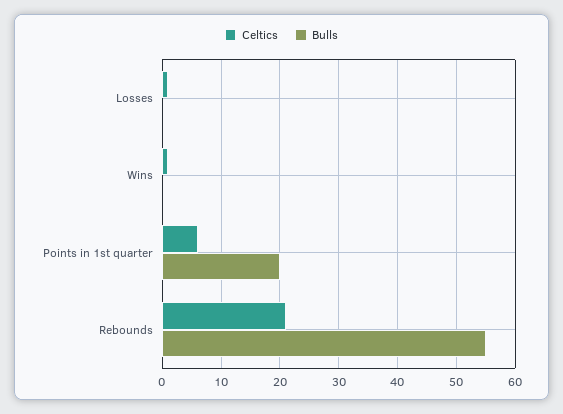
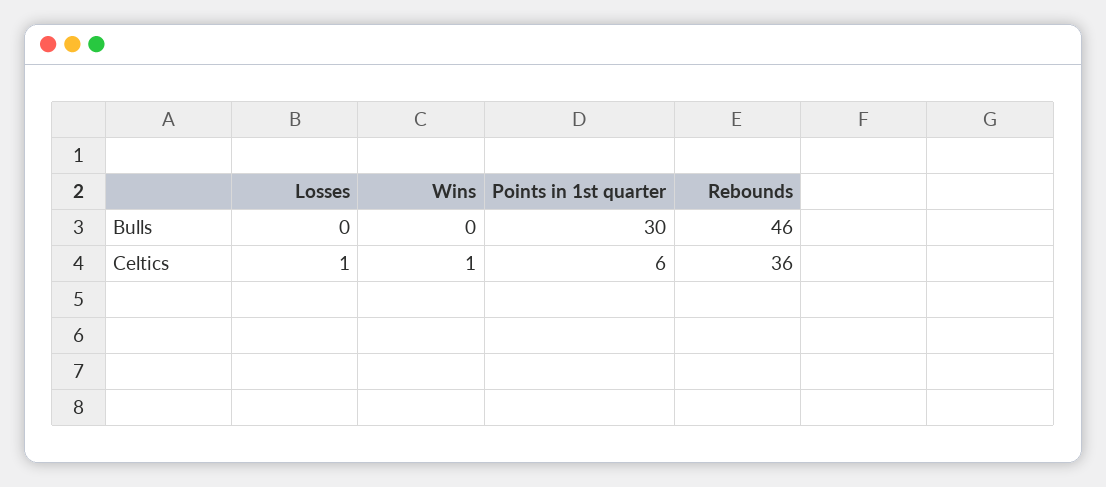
  {
    "Celtics": {
      "Losses": 1,
      "Wins": 1,
      "Points in 1st quarter": 6,
-     "Rebounds": 20
+     "Rebounds": 36
    },
    "Bulls": {
      "Losses": 0,
      "Wins": 0,
-     "Points in 1st quarter": 20,
+     "Points in 1st quarter": 30,
-     "Rebounds": 55
+     "Rebounds": 46
    }
  }

